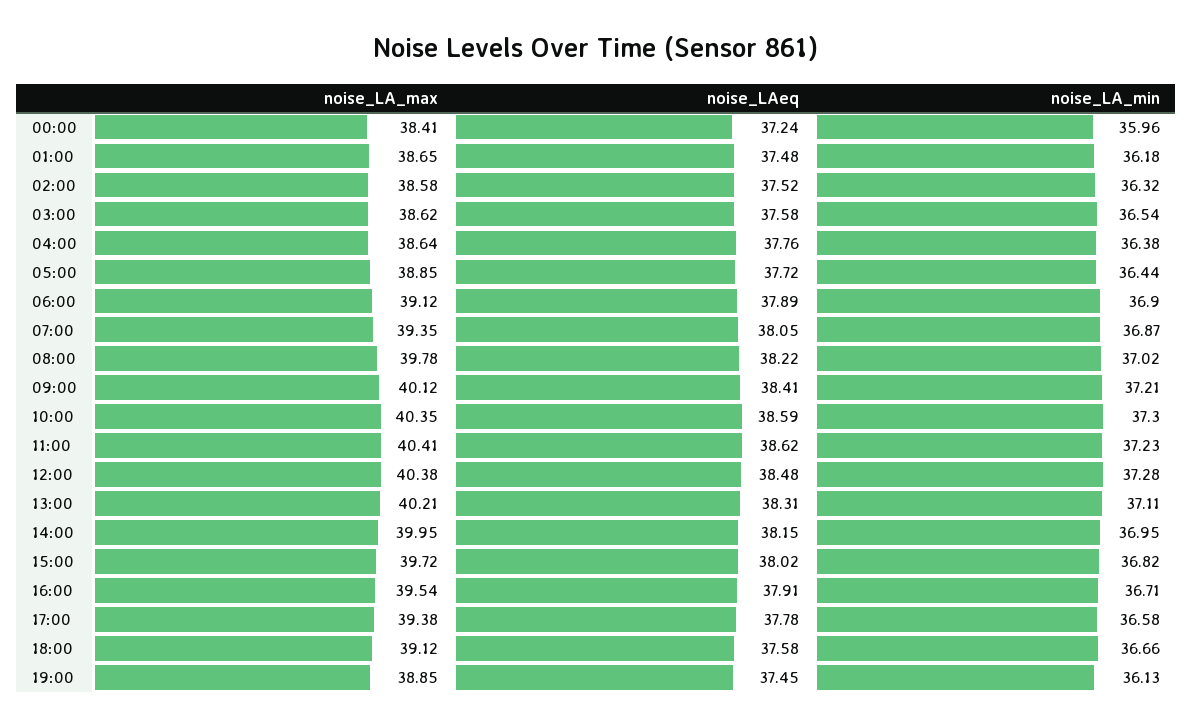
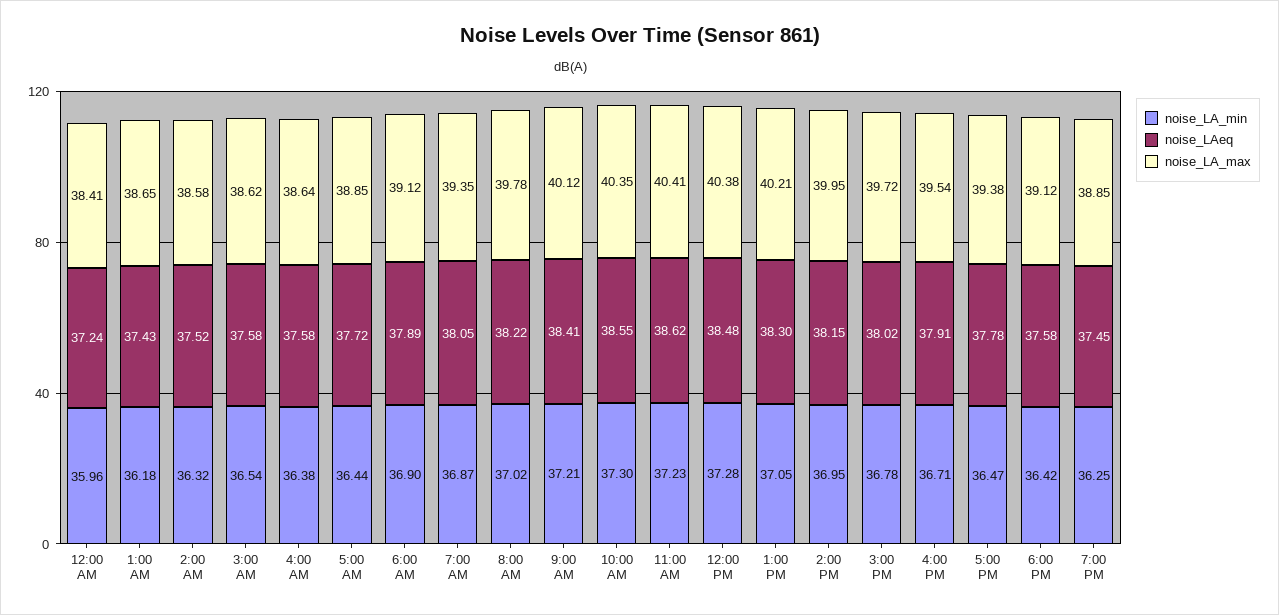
  {
    "noise_LA_max": {
      "00:00": 38.41,
      "01:00": 38.65,
      "02:00": 38.58,
      "03:00": 38.62,
      "04:00": 38.64,
      "05:00": 38.85,
      "06:00": 39.12,
      "07:00": 39.35,
      "08:00": 39.78,
      "09:00": 40.12,
      "10:00": 40.35,
      "11:00": 40.41,
      "12:00": 40.38,
      "13:00": 40.21,
      "14:00": 39.95,
      "15:00": 39.72,
      "16:00": 39.54,
      "17:00": 39.38,
      "18:00": 39.12,
      "19:00": 38.85
    },
    "noise_LAeq": {
      "00:00": 37.24,
-     "01:00": 37.48,
+     "01:00": 37.43,
      "02:00": 37.52,
      "03:00": 37.58,
-     "04:00": 37.76,
+     "04:00": 37.58,
      "05:00": 37.72,
      "06:00": 37.89,
      "07:00": 38.05,
      "08:00": 38.22,
      "09:00": 38.41,
-     "10:00": 38.59,
+     "10:00": 38.55,
      "11:00": 38.62,
      "12:00": 38.48,
-     "13:00": 38.31,
+     "13:00": 38.3,
      "14:00": 38.15,
      "15:00": 38.02,
      "16:00": 37.91,
      "17:00": 37.78,
      "18:00": 37.58,
      "19:00": 37.45
    },
    "noise_LA_min": {
      "00:00": 35.96,
      "01:00": 36.18,
      "02:00": 36.32,
      "03:00": 36.54,
      "04:00": 36.38,
      "05:00": 36.44,
      "06:00": 36.9,
      "07:00": 36.87,
      "08:00": 37.02,
      "09:00": 37.21,
      "10:00": 37.3,
      "11:00": 37.23,
      "12:00": 37.28,
-     "13:00": 37.11,
+     "13:00": 37.05,
      "14:00": 36.95,
-     "15:00": 36.82,
+     "15:00": 36.78,
      "16:00": 36.71,
-     "17:00": 36.58,
+     "17:00": 36.47,
-     "18:00": 36.66,
+     "18:00": 36.42,
-     "19:00": 36.13
+     "19:00": 36.25
    }
  }

